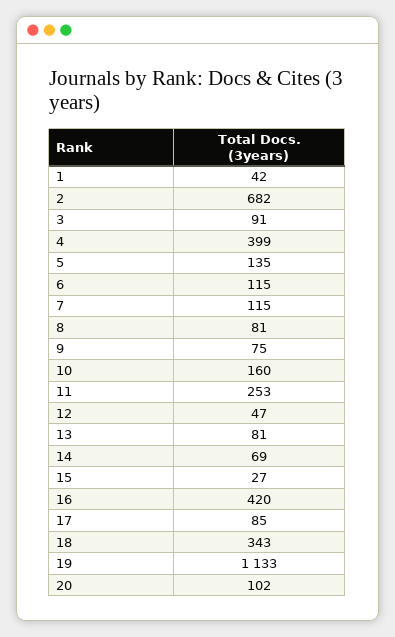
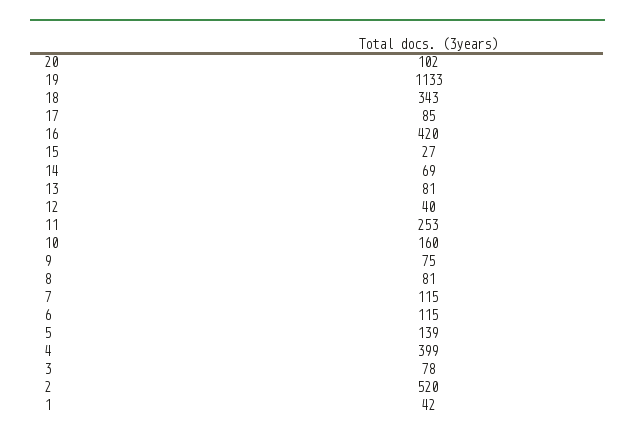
  {
    "1": 42,
-   "2": 682,
+   "2": 520,
-   "3": 91,
+   "3": 78,
    "4": 399,
-   "5": 135,
+   "5": 139,
    "6": 115,
    "7": 115,
    "8": 81,
    "9": 75,
    "10": 160,
    "11": 253,
-   "12": 47,
+   "12": 40,
    "13": 81,
    "14": 69,
    "15": 27,
    "16": 420,
    "17": 85,
    "18": 343,
    "19": 1133,
    "20": 102
  }

